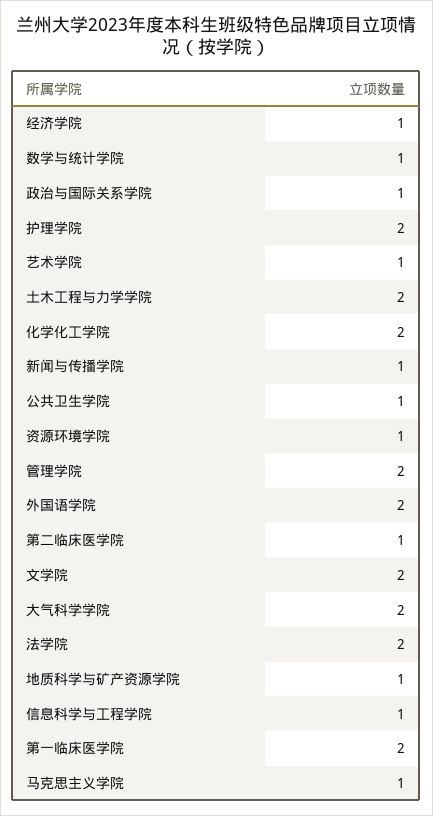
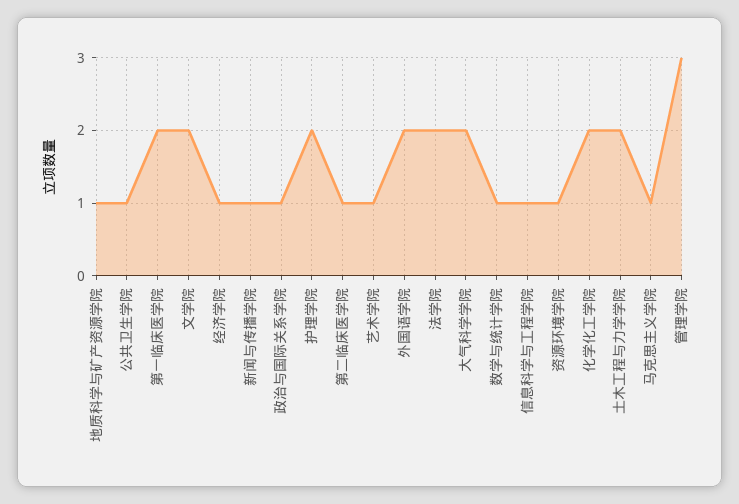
  {
    "经济学院": 1,
    "数学与统计学院": 1,
    "政治与国际关系学院": 1,
    "护理学院": 2,
    "艺术学院": 1,
    "土木工程与力学学院": 2,
    "化学化工学院": 2,
    "新闻与传播学院": 1,
    "公共卫生学院": 1,
    "资源环境学院": 1,
-   "管理学院": 2,
+   "管理学院": 3,
    "外国语学院": 2,
    "第二临床医学院": 1,
    "文学院": 2,
    "大气科学学院": 2,
    "法学院": 2,
    "地质科学与矿产资源学院": 1,
    "信息科学与工程学院": 1,
    "第一临床医学院": 2,
    "马克思主义学院": 1
  }

